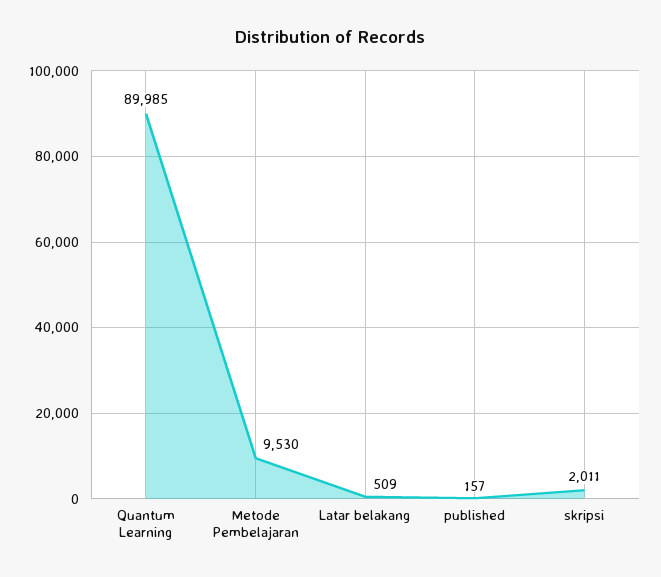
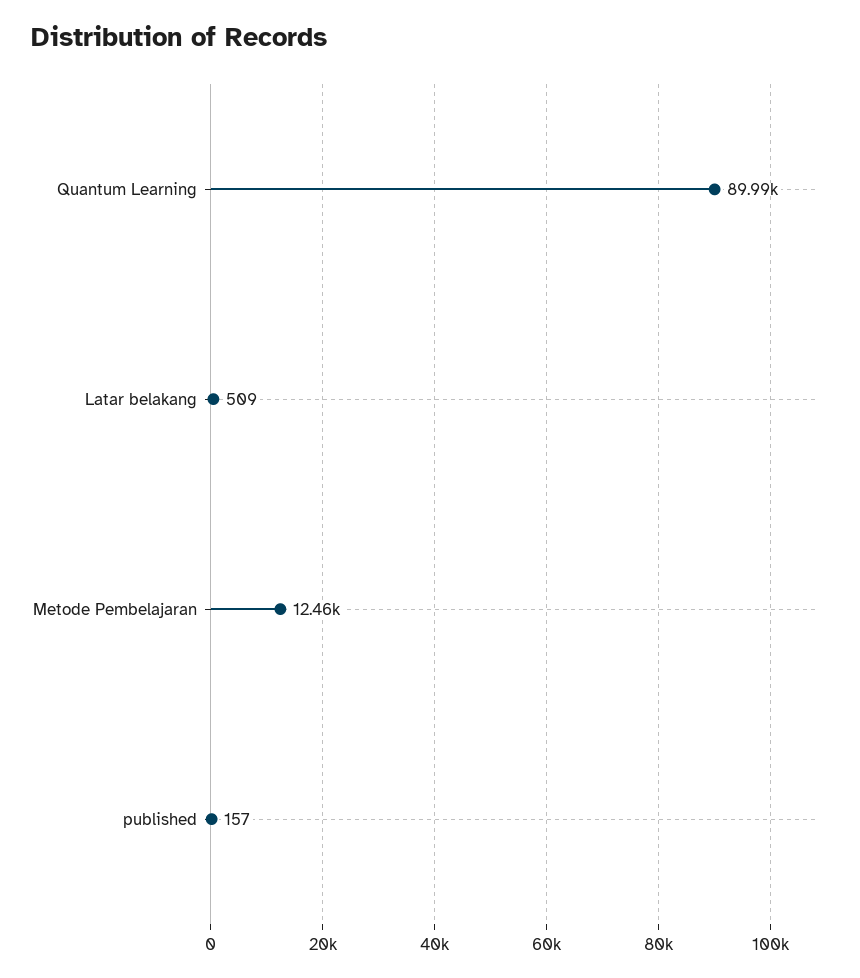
  {
    "Quantum Learning": 89985,
-   "Metode Pembelajaran": 9530,
+   "Metode Pembelajaran": 12460,
    "Latar belakang": 509,
-   "published": 157,
+   "published": 157
-   "skripsi": 2011
  }

